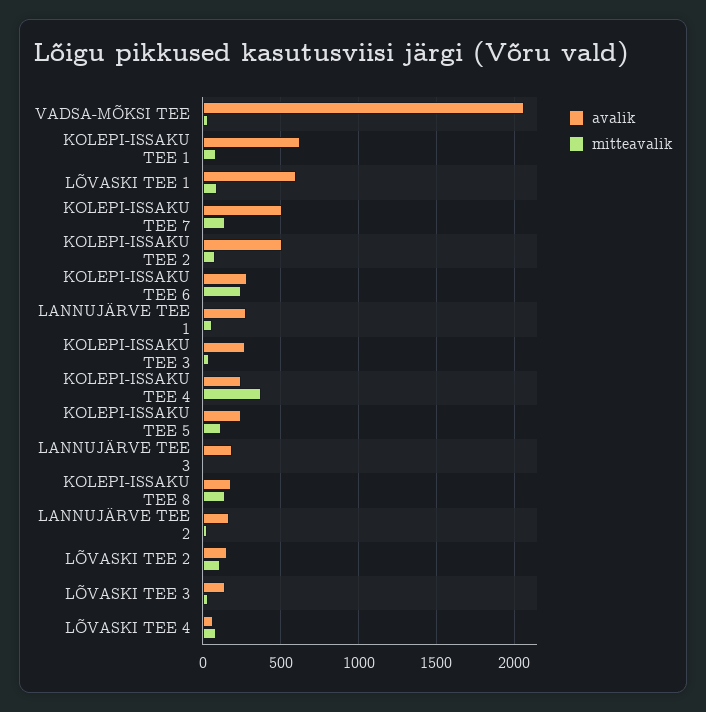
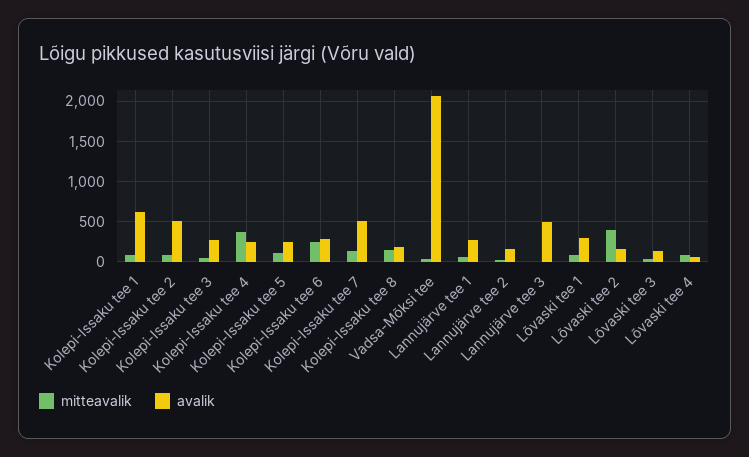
  {
    "avalik": {
      "VADSA-MÕKSI TEE": 2050,
      "KOLEPI-ISSAKU TEE 1": 600,
-     "LÕVASKI TEE 1": 600,
+     "LÕVASKI TEE 1": 300,
      "KOLEPI-ISSAKU TEE 7": 500,
      "KOLEPI-ISSAKU TEE 2": 500,
      "KOLEPI-ISSAKU TEE 6": 300,
      "LANNUJÄRVE TEE 1": 300,
      "KOLEPI-ISSAKU TEE 3": 250,
      "KOLEPI-ISSAKU TEE 4": 250,
      "KOLEPI-ISSAKU TEE 5": 250,
-     "LANNUJÄRVE TEE 3": 200,
+     "LANNUJÄRVE TEE 3": 500,
      "KOLEPI-ISSAKU TEE 8": 200,
      "LANNUJÄRVE TEE 2": 150,
      "LÕVASKI TEE 2": 150,
      "LÕVASKI TEE 3": 150,
      "LÕVASKI TEE 4": 50
    },
    "mitteavalik": {
      "VADSA-MÕKSI TEE": 50,
      "KOLEPI-ISSAKU TEE 1": 100,
      "LÕVASKI TEE 1": 100,
      "KOLEPI-ISSAKU TEE 7": 150,
      "KOLEPI-ISSAKU TEE 2": 100,
      "KOLEPI-ISSAKU TEE 6": 250,
      "LANNUJÄRVE TEE 1": 50,
      "KOLEPI-ISSAKU TEE 3": 50,
      "KOLEPI-ISSAKU TEE 4": 400,
      "KOLEPI-ISSAKU TEE 5": 100,
      "LANNUJÄRVE TEE 3": 0,
      "KOLEPI-ISSAKU TEE 8": 150,
      "LANNUJÄRVE TEE 2": 0,
-     "LÕVASKI TEE 2": 100,
+     "LÕVASKI TEE 2": 400,
      "LÕVASKI TEE 3": 50,
      "LÕVASKI TEE 4": 100
    }
  }

